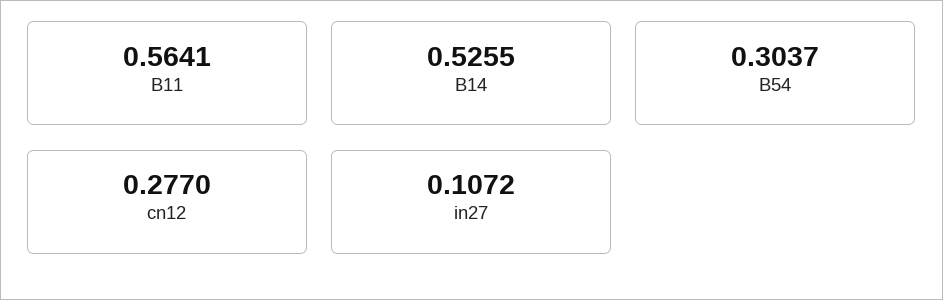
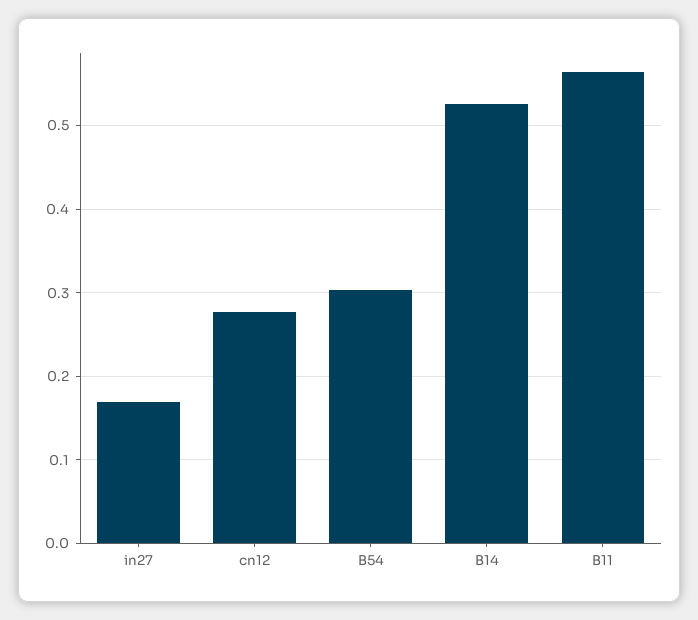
  {
    "B11": 0.5641,
    "B14": 0.5255,
    "B54": 0.3037,
    "cn12": 0.277,
-   "in27": 0.1072
+   "in27": 0.17
  }

